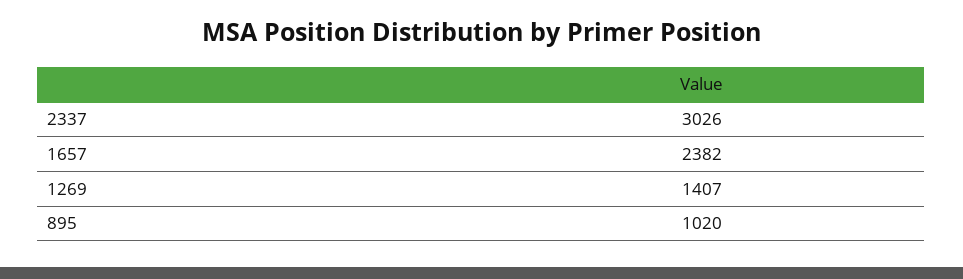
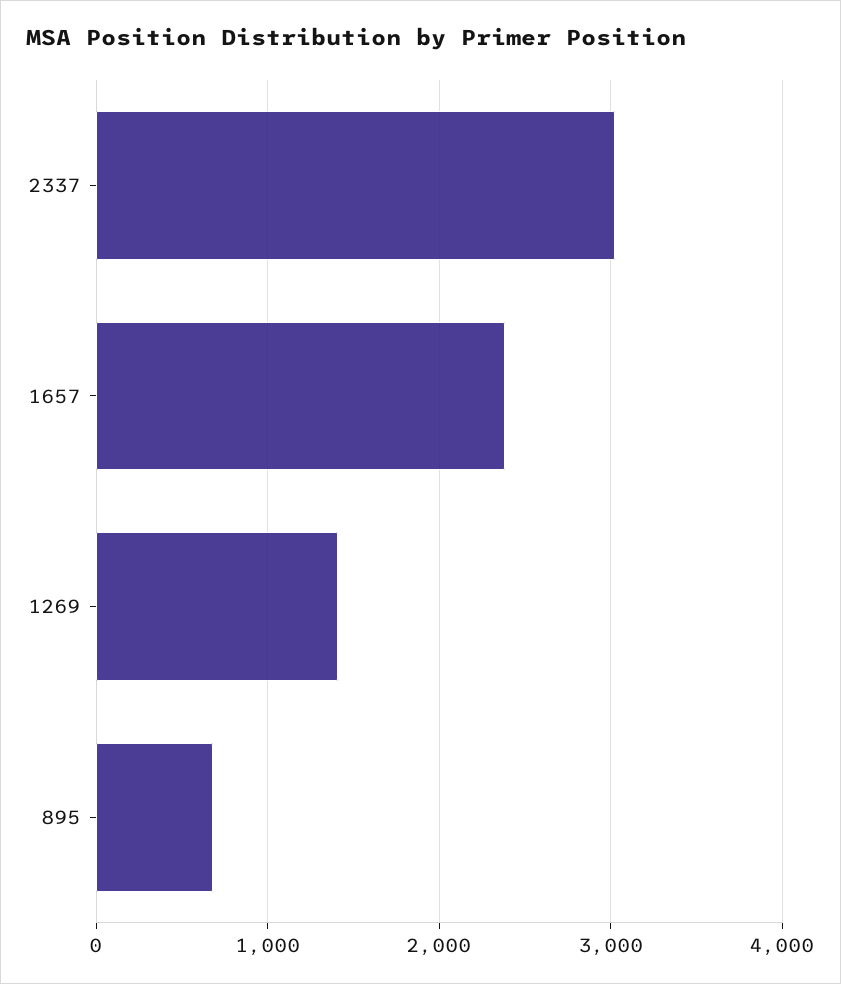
  {
    "2337": 3026,
    "1657": 2382,
    "1269": 1407,
-   "895": 1020
+   "895": 700
  }

